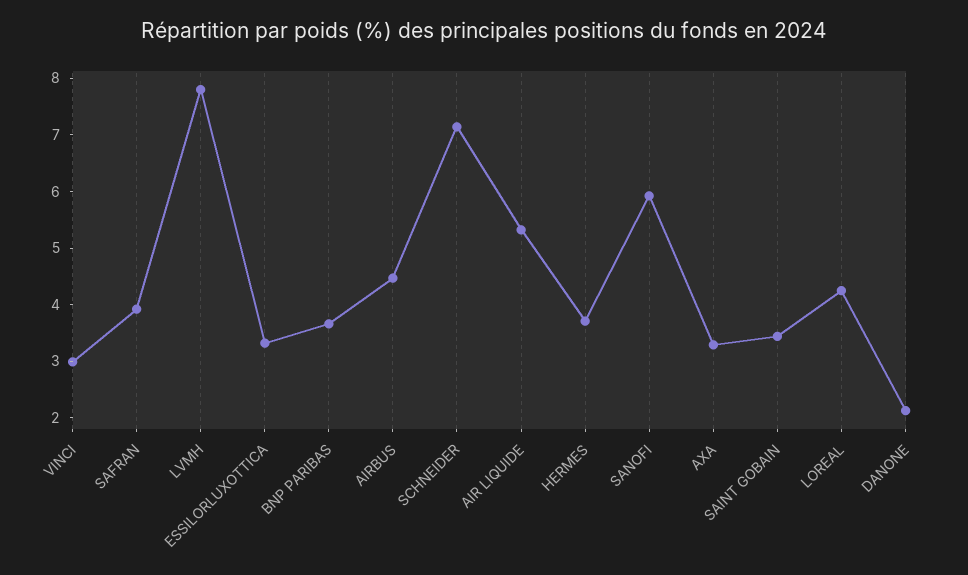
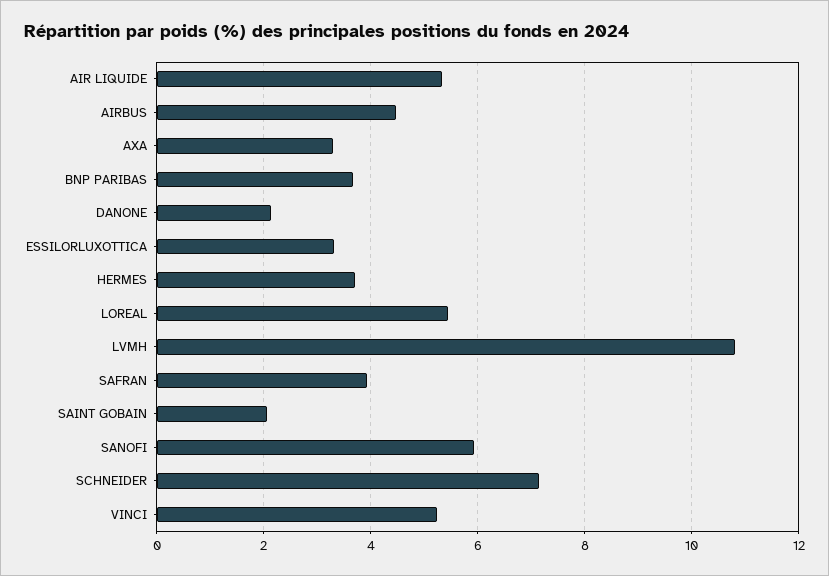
  {
-   "VINCI": 3,
+   "VINCI": 5.2,
    "SAFRAN": 4,
-   "LVMH": 7.8,
+   "LVMH": 10.8,
    "ESSILORLUXOTTICA": 3.4,
    "BNP PARIBAS": 3.6,
    "AIRBUS": 4.4,
    "SCHNEIDER": 7.2,
    "AIR LIQUIDE": 5.4,
    "HERMES": 3.8,
    "SANOFI": 6,
    "AXA": 3.2,
-   "SAINT GOBAIN": 3.4,
+   "SAINT GOBAIN": 2,
-   "LOREAL": 4.2,
+   "LOREAL": 5.4,
    "DANONE": 2.2
  }

